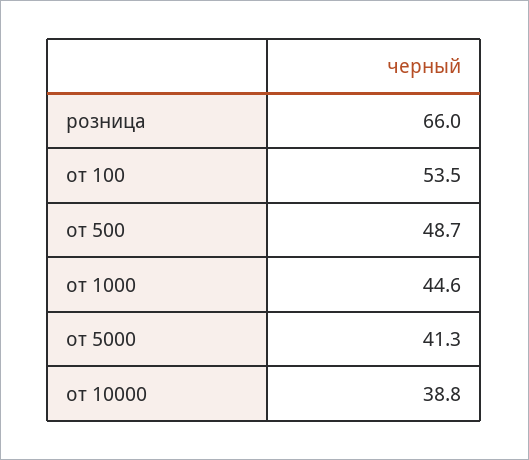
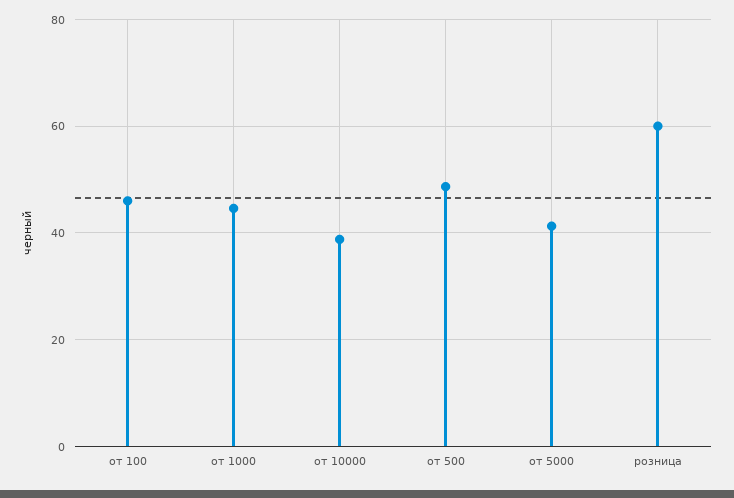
  {
-   "розница": 66,
+   "розница": 60,
-   "от 100": 53.5,
+   "от 100": 46,
    "от 500": 48.7,
    "от 1000": 44.6,
    "от 5000": 41.3,
    "от 10000": 38.8
  }

